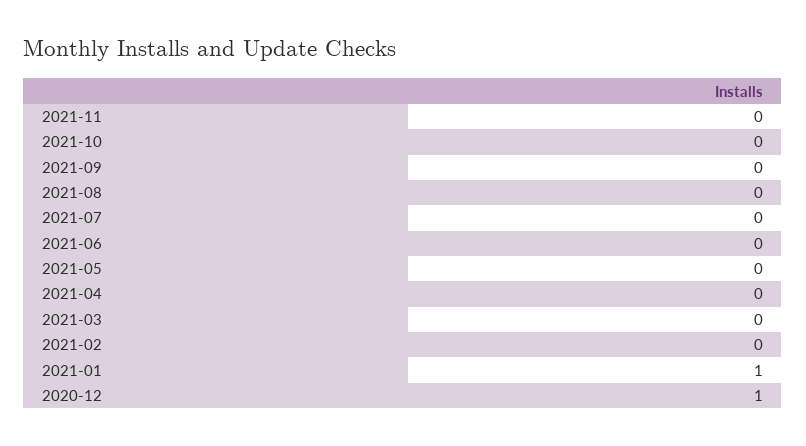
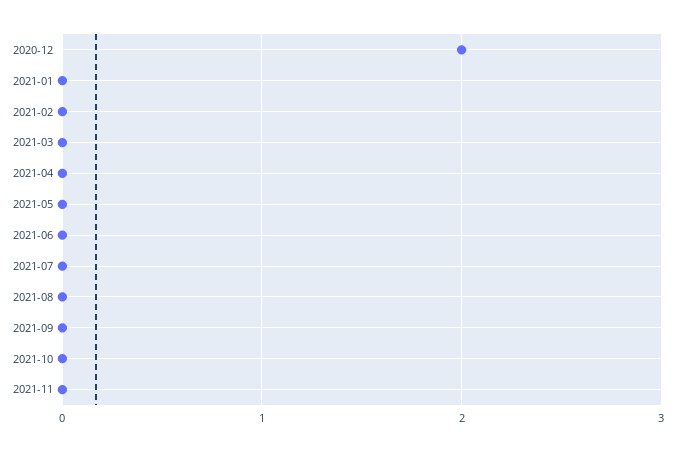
  {
    "2021-11": 0,
    "2021-10": 0,
    "2021-09": 0,
    "2021-08": 0,
    "2021-07": 0,
    "2021-06": 0,
    "2021-05": 0,
    "2021-04": 0,
    "2021-03": 0,
    "2021-02": 0,
-   "2021-01": 1,
+   "2021-01": 0,
-   "2020-12": 1
+   "2020-12": 2
  }

